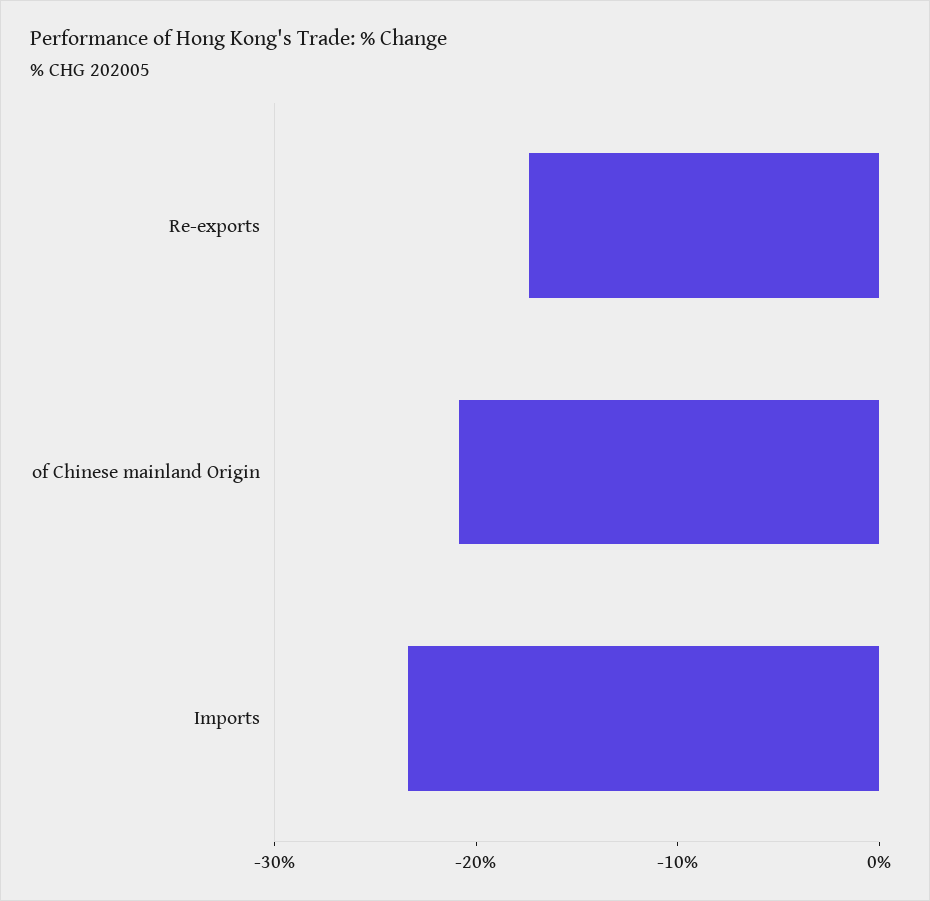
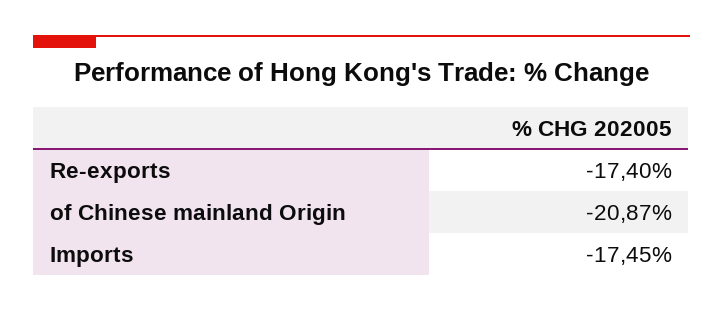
  {
    "Re-exports": -17.4,
    "of Chinese mainland Origin": -20.87,
-   "Imports": -24
+   "Imports": -17.45
  }

